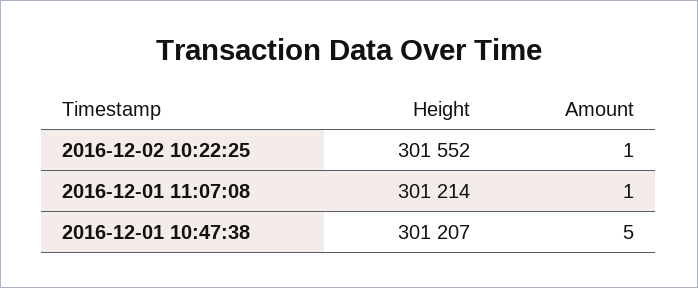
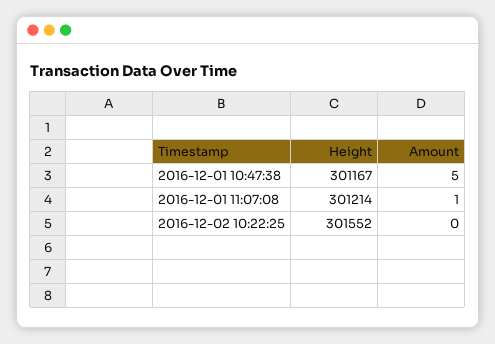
  {
    "Height": {
      "2016-12-02 10:22:25": 301552,
      "2016-12-01 11:07:08": 301214,
-     "2016-12-01 10:47:38": 301207
+     "2016-12-01 10:47:38": 301167
    },
    "Amount": {
-     "2016-12-02 10:22:25": 1,
+     "2016-12-02 10:22:25": 0,
      "2016-12-01 11:07:08": 1,
      "2016-12-01 10:47:38": 5
    }
  }

